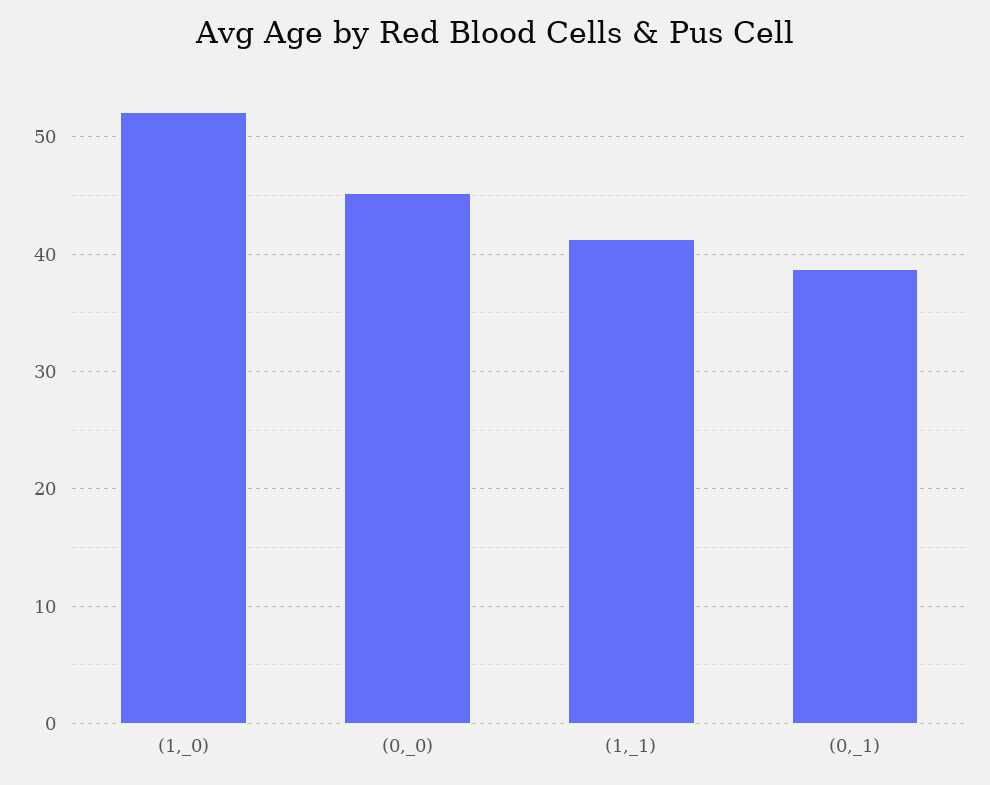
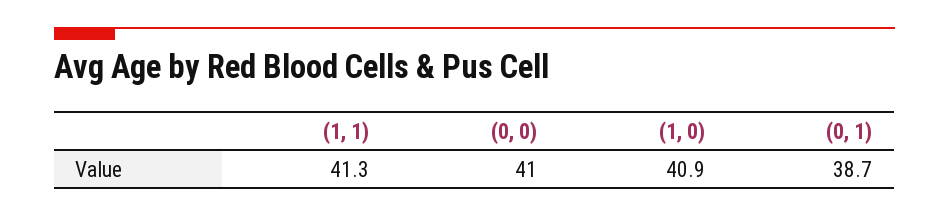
  {
-   "(1,_0)": 52,
+   "(1,_0)": 40.9,
-   "(0,_0)": 45,
+   "(0,_0)": 41,
    "(1,_1)": 41.3,
    "(0,_1)": 38.7
  }

